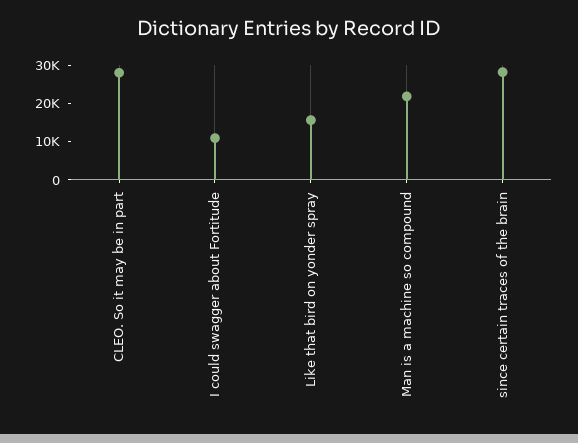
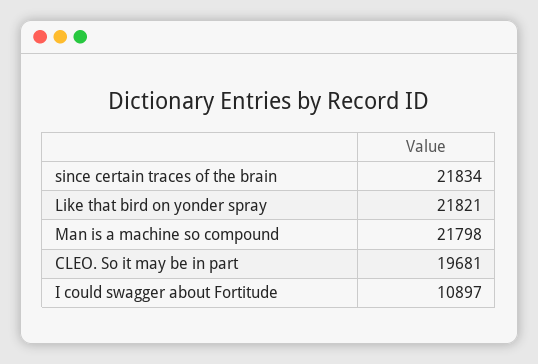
  {
-   "CLEO. So it may be in part": 27500,
+   "CLEO. So it may be in part": 19681,
    "I could swagger about Fortitude": 10897,
-   "Like that bird on yonder spray": 15000,
+   "Like that bird on yonder spray": 21821,
    "Man is a machine so compound": 21798,
-   "since certain traces of the brain": 27500
+   "since certain traces of the brain": 21834
  }

